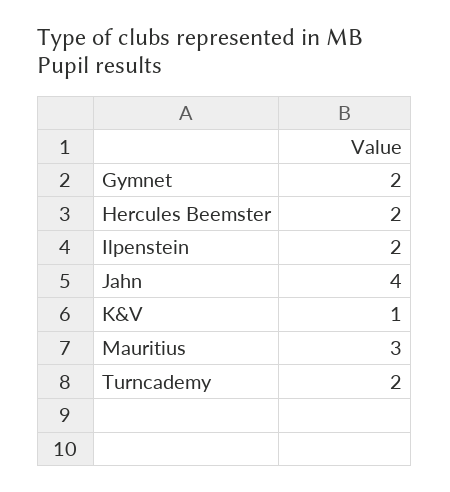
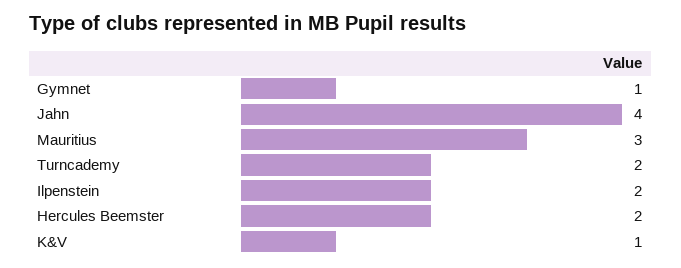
  {
-   "Gymnet": 2,
+   "Gymnet": 1,
    "Hercules Beemster": 2,
    "Ilpenstein": 2,
    "Jahn": 4,
    "K&V": 1,
    "Mauritius": 3,
    "Turncademy": 2
  }

